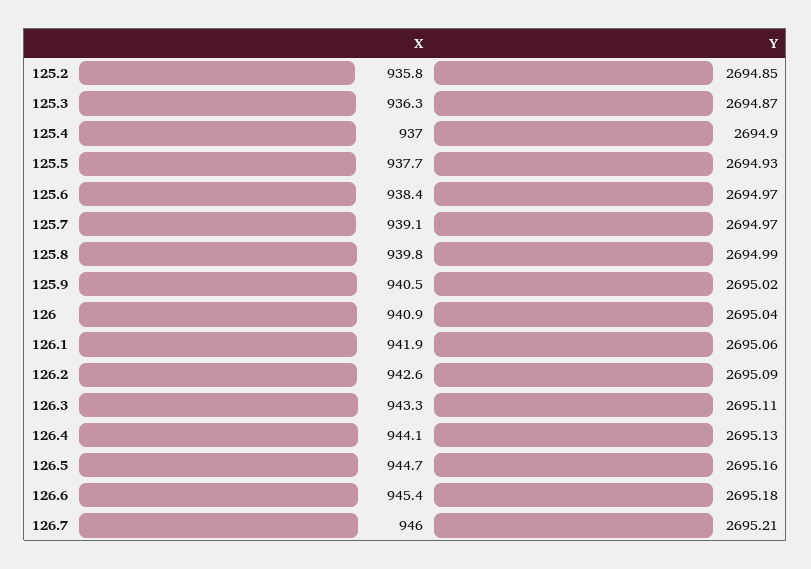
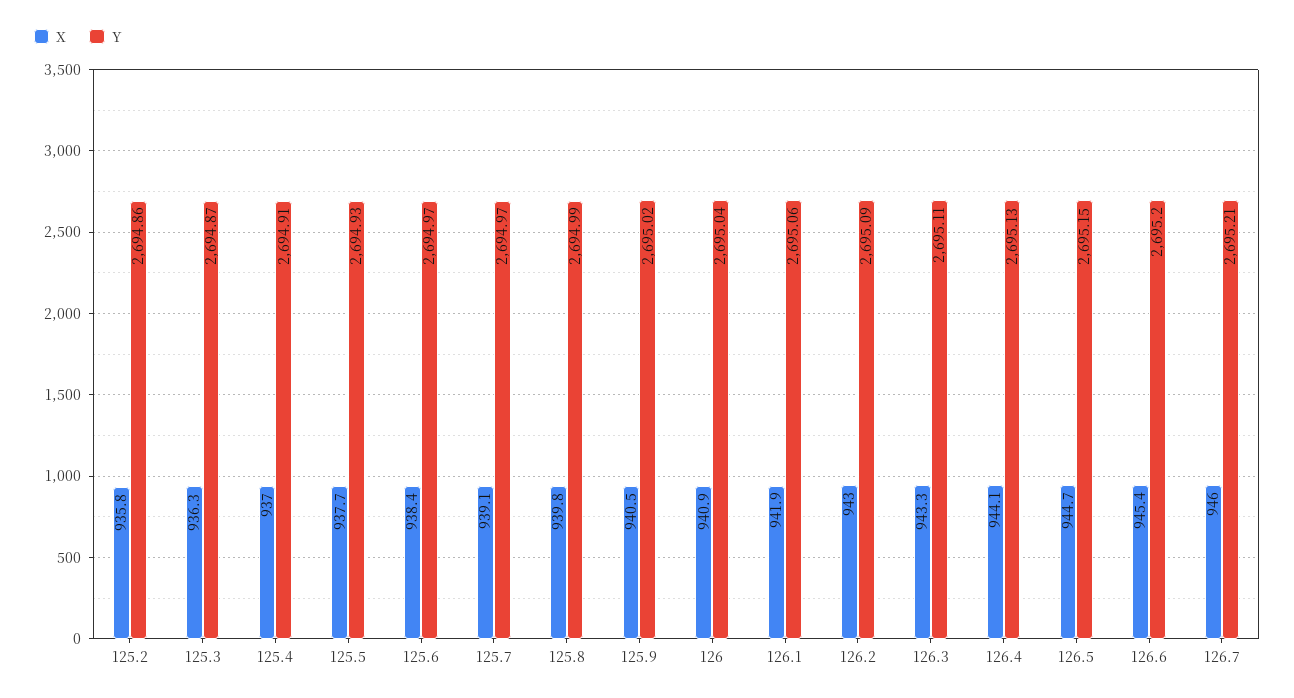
  {
    "X": {
      "125.2": 935.8,
      "125.3": 936.3,
      "125.4": 937,
      "125.5": 937.7,
      "125.6": 938.4,
      "125.7": 939.1,
      "125.8": 939.8,
      "125.9": 940.5,
      "126": 940.9,
      "126.1": 941.9,
-     "126.2": 942.6,
+     "126.2": 943,
      "126.3": 943.3,
      "126.4": 944.1,
      "126.5": 944.7,
      "126.6": 945.4,
      "126.7": 946
    },
    "Y": {
-     "125.2": 2694.85,
+     "125.2": 2694.86,
      "125.3": 2694.87,
-     "125.4": 2694.9,
+     "125.4": 2694.91,
      "125.5": 2694.93,
      "125.6": 2694.97,
      "125.7": 2694.97,
      "125.8": 2694.99,
      "125.9": 2695.02,
      "126": 2695.04,
      "126.1": 2695.06,
      "126.2": 2695.09,
      "126.3": 2695.11,
      "126.4": 2695.13,
-     "126.5": 2695.16,
+     "126.5": 2695.15,
-     "126.6": 2695.18,
+     "126.6": 2695.2,
      "126.7": 2695.21
    }
  }

